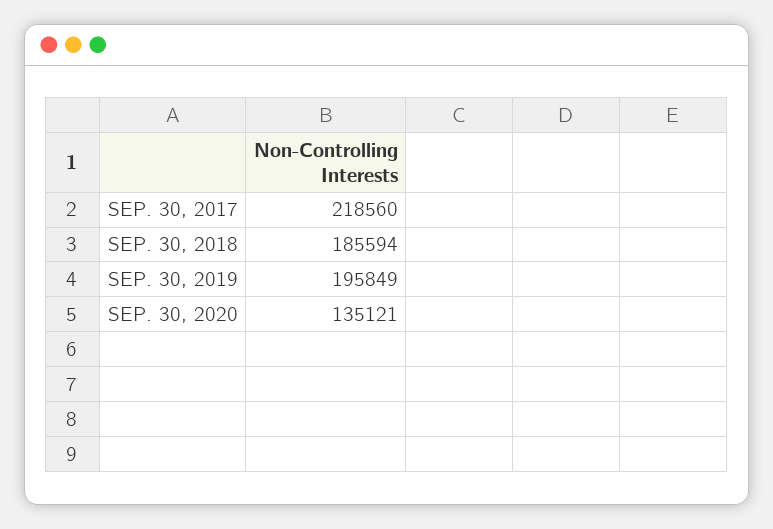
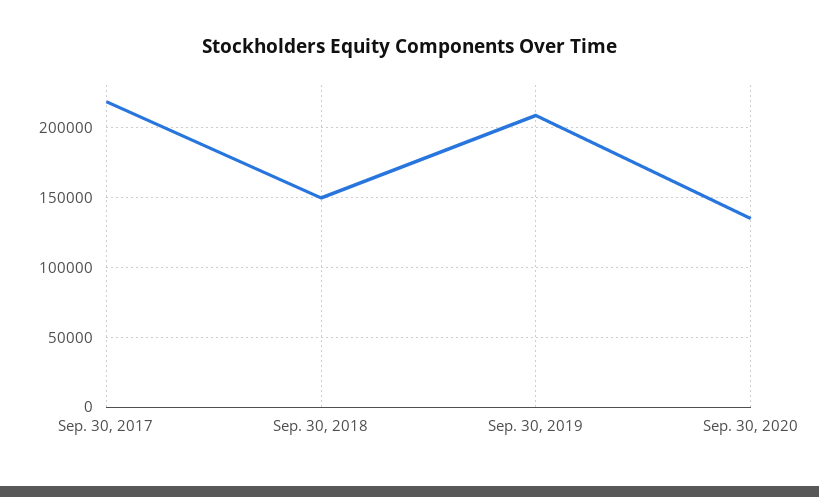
  {
    "SEP. 30, 2017": 218560,
-   "SEP. 30, 2018": 185594,
+   "SEP. 30, 2018": 150000,
-   "SEP. 30, 2019": 195849,
+   "SEP. 30, 2019": 210000,
    "SEP. 30, 2020": 135121
  }

